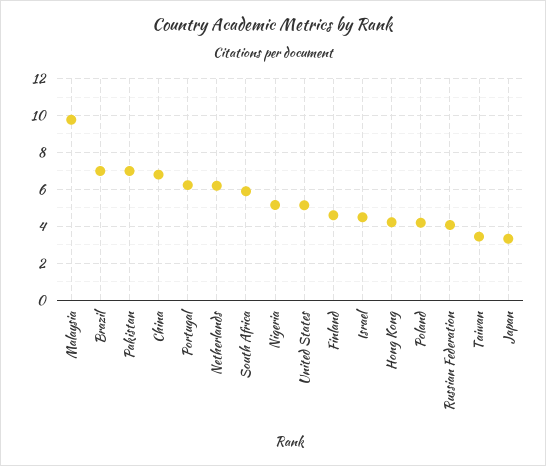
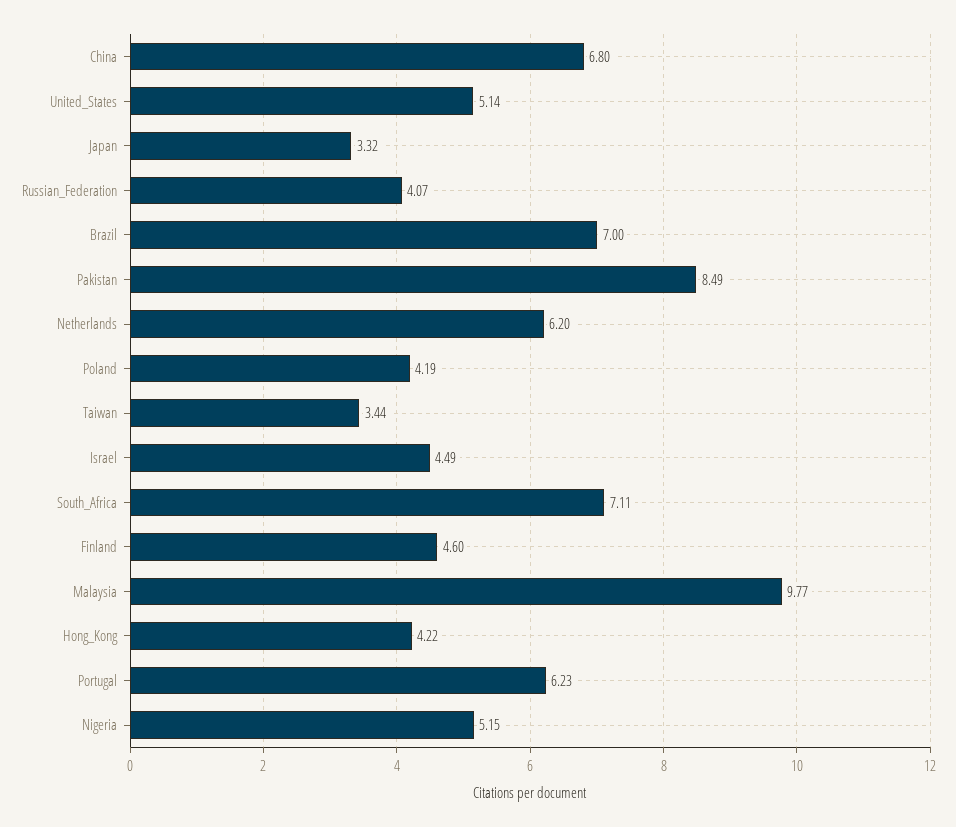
  {
    "Malaysia": 9.77,
    "Brazil": 7,
-   "Pakistan": 7,
+   "Pakistan": 8.49,
    "China": 6.8,
    "Portugal": 6.23,
    "Netherlands": 6.2,
-   "South Africa": 6,
+   "South Africa": 7.11,
    "Nigeria": 5.15,
    "United States": 5.14,
    "Finland": 4.6,
    "Israel": 4.49,
    "Hong Kong": 4.22,
    "Poland": 4.19,
    "Russian Federation": 4.07,
    "Taiwan": 3.44,
    "Japan": 3.32
  }

